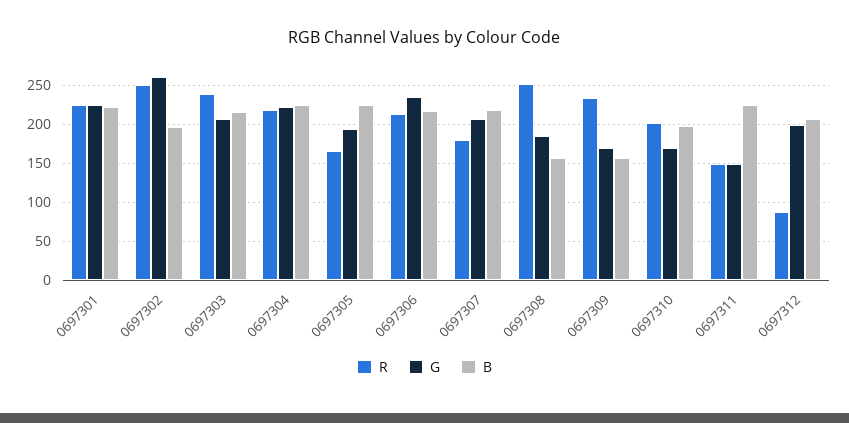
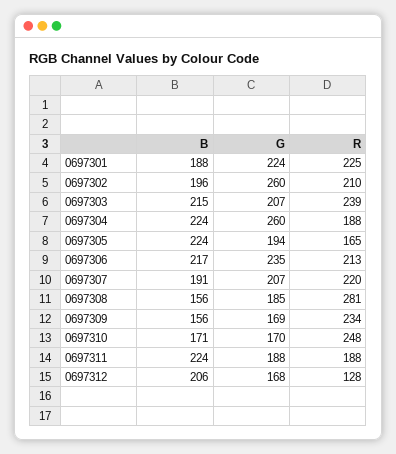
  {
    "R": {
      "0697301": 225,
-     "0697302": 250,
+     "0697302": 210,
      "0697303": 239,
-     "0697304": 220,
+     "0697304": 188,
      "0697305": 165,
      "0697306": 213,
-     "0697307": 180,
+     "0697307": 220,
-     "0697308": 250,
+     "0697308": 281,
      "0697309": 234,
-     "0697310": 200,
+     "0697310": 248,
-     "0697311": 150,
+     "0697311": 188,
-     "0697312": 90
+     "0697312": 128
    },
    "G": {
      "0697301": 224,
      "0697302": 260,
      "0697303": 207,
-     "0697304": 220,
+     "0697304": 260,
      "0697305": 194,
      "0697306": 235,
      "0697307": 207,
      "0697308": 185,
      "0697309": 169,
      "0697310": 170,
-     "0697311": 150,
+     "0697311": 188,
-     "0697312": 200
+     "0697312": 168
    },
    "B": {
-     "0697301": 220,
+     "0697301": 188,
      "0697302": 196,
      "0697303": 215,
      "0697304": 224,
      "0697305": 224,
      "0697306": 217,
-     "0697307": 220,
+     "0697307": 191,
      "0697308": 156,
      "0697309": 156,
-     "0697310": 200,
+     "0697310": 171,
      "0697311": 224,
      "0697312": 206
    }
  }

